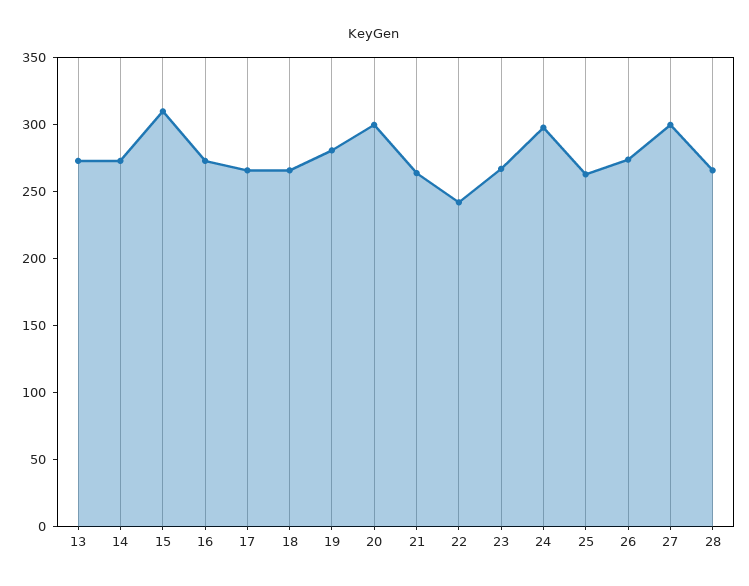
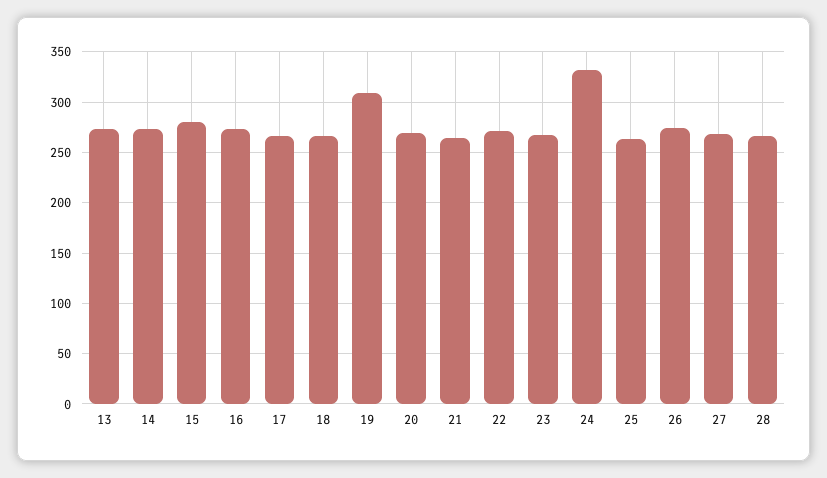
  {
    "13": 270,
    "14": 270,
-   "15": 310,
+   "15": 280,
    "16": 270,
    "17": 270,
    "18": 270,
-   "19": 280,
+   "19": 310,
-   "20": 300,
+   "20": 270,
    "21": 260,
-   "22": 240,
+   "22": 270,
    "23": 270,
-   "24": 300,
+   "24": 330,
    "25": 260,
    "26": 270,
-   "27": 300,
+   "27": 270,
    "28": 270
  }

